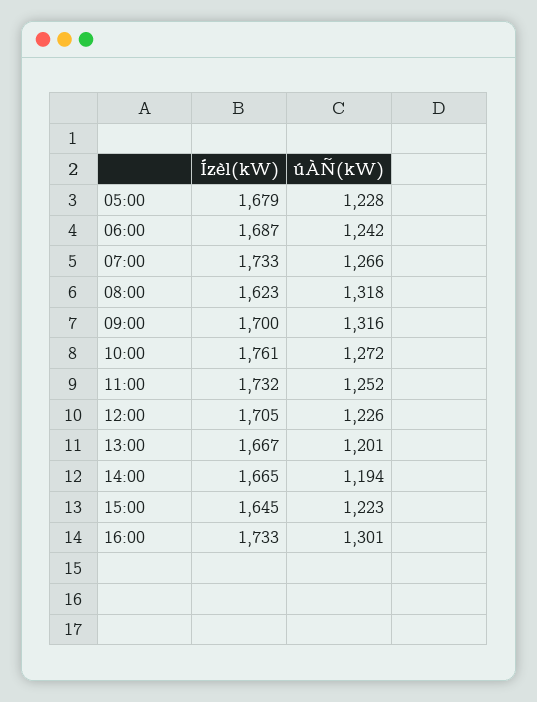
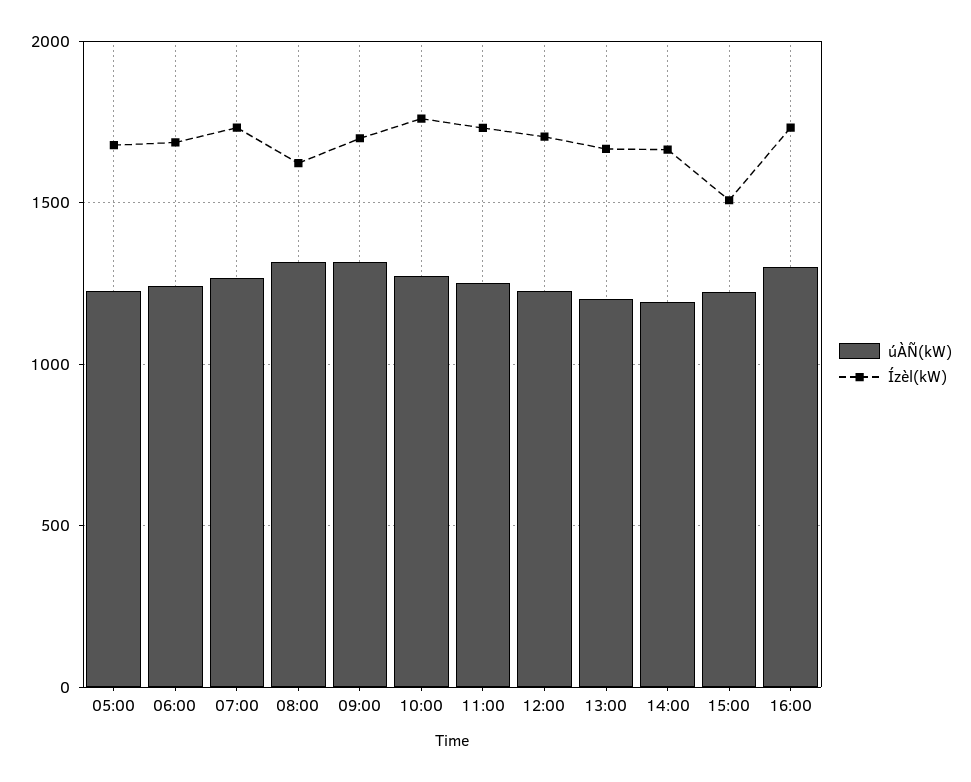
  {
    "Ízèl(kW)": {
      "05:00": 1679,
      "06:00": 1687,
      "07:00": 1733,
      "08:00": 1623,
      "09:00": 1700,
      "10:00": 1761,
      "11:00": 1732,
      "12:00": 1705,
      "13:00": 1667,
      "14:00": 1665,
-     "15:00": 1645,
+     "15:00": 1500,
      "16:00": 1733
    },
    "úÀÑ(kW)": {
      "05:00": 1228,
      "06:00": 1242,
      "07:00": 1266,
      "08:00": 1318,
      "09:00": 1316,
      "10:00": 1272,
      "11:00": 1252,
      "12:00": 1226,
      "13:00": 1201,
      "14:00": 1194,
      "15:00": 1223,
      "16:00": 1301
    }
  }

